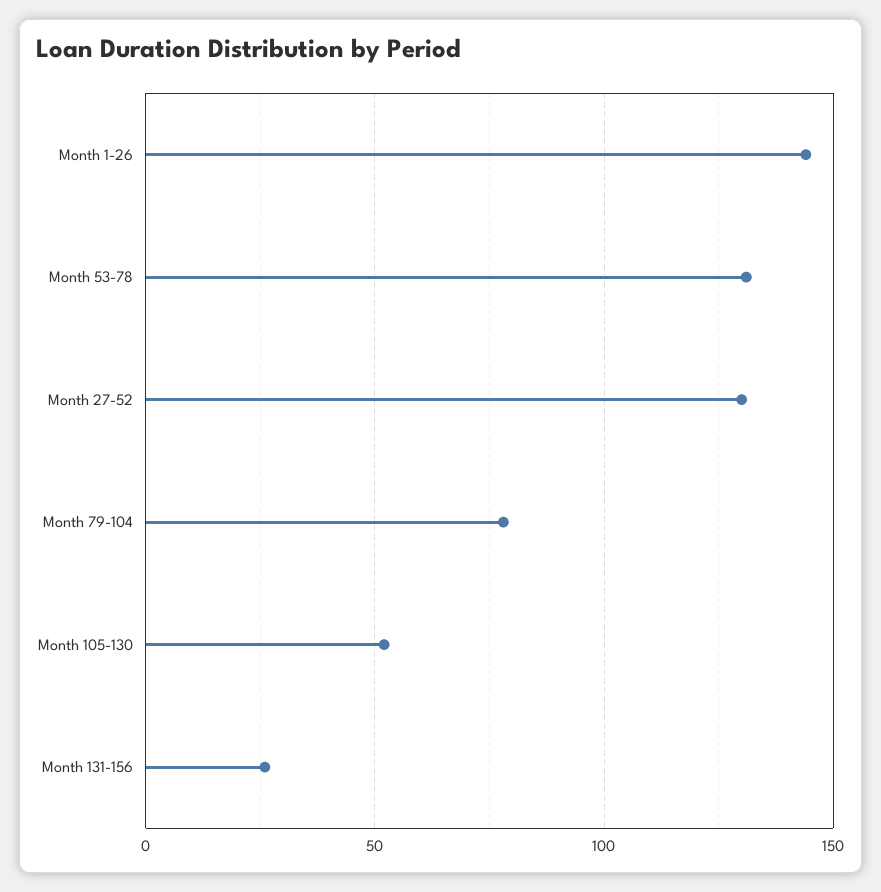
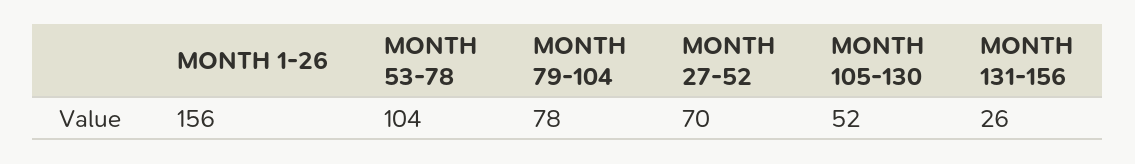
  {
-   "Month 1-26": 145,
+   "Month 1-26": 156,
-   "Month 53-78": 130,
+   "Month 53-78": 104,
-   "Month 27-52": 130,
+   "Month 27-52": 70,
    "Month 79-104": 78,
    "Month 105-130": 52,
    "Month 131-156": 26
  }

